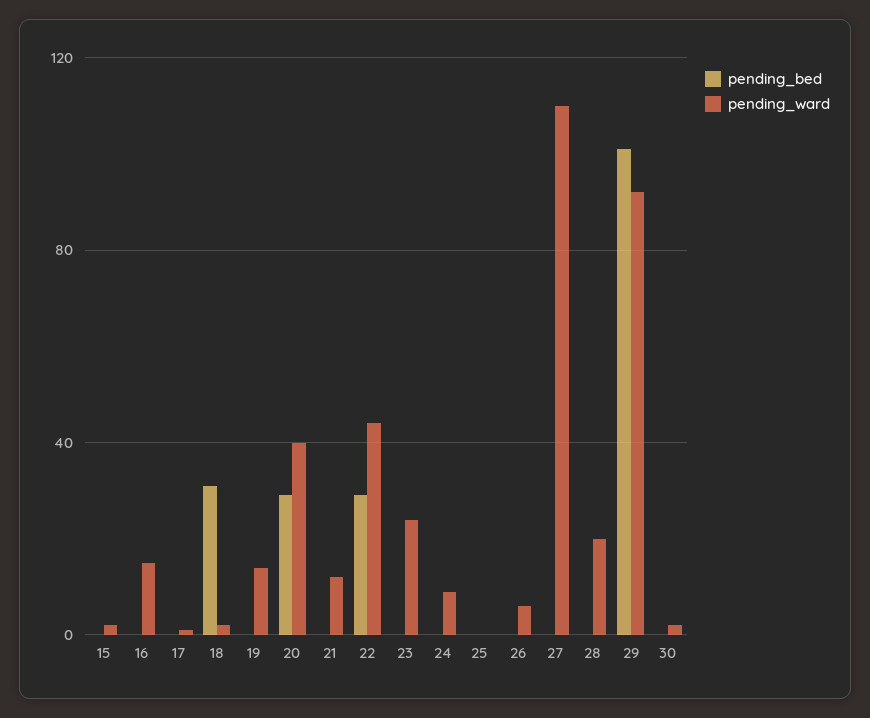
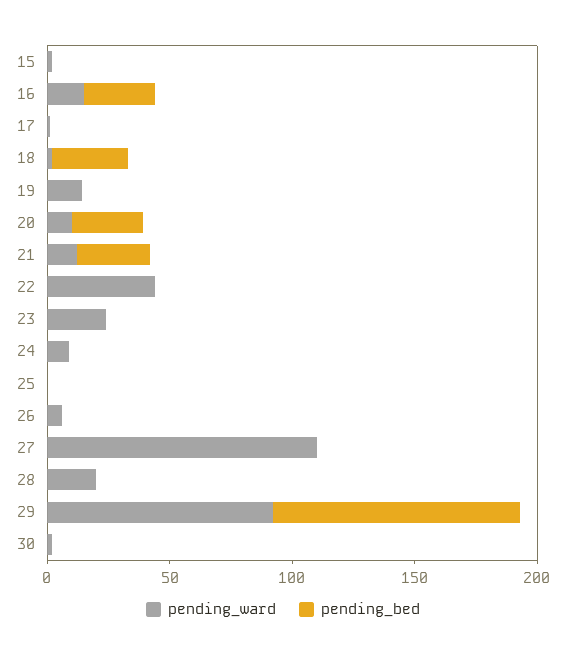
  {
    "pending_bed": {
      "15": 0,
-     "16": 0,
+     "16": 30,
      "17": 0,
      "18": 30,
      "19": 0,
      "20": 30,
-     "21": 0,
+     "21": 30,
-     "22": 30,
+     "22": 0,
      "23": 0,
      "24": 0,
      "25": 0,
      "26": 0,
      "27": 0,
      "28": 0,
      "29": 100,
      "30": 0
    },
    "pending_ward": {
      "15": 0,
      "16": 15,
      "17": 0,
      "18": 0,
      "19": 15,
-     "20": 40,
+     "20": 10,
      "21": 10,
      "22": 45,
      "23": 25,
      "24": 10,
      "25": 0,
      "26": 5,
      "27": 110,
      "28": 20,
      "29": 90,
      "30": 0
    }
  }

